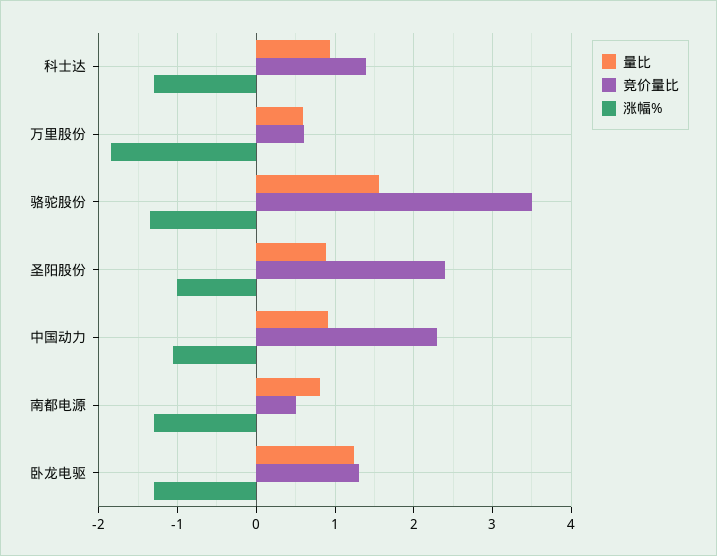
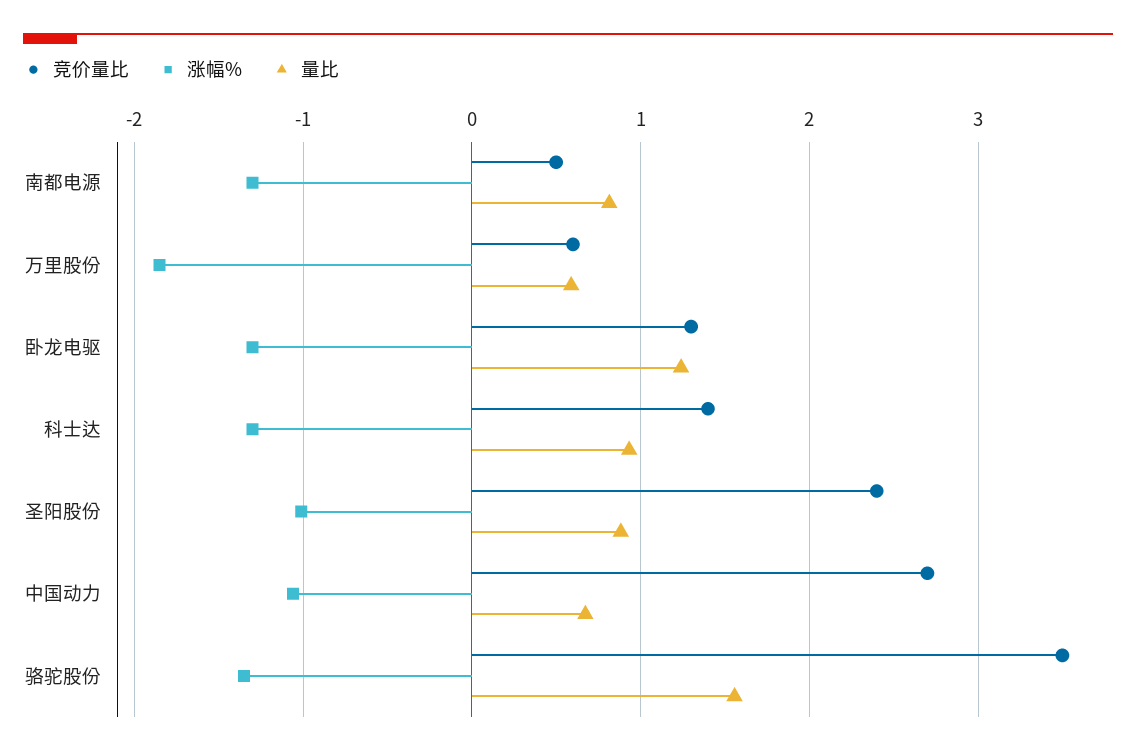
  {
    "量比": {
      "科士达": 0.9,
      "万里股份": 0.6,
      "骆驼股份": 1.6,
      "圣阳股份": 0.9,
-     "中国动力": 0.9,
+     "中国动力": 0.7,
      "南都电源": 0.8,
      "卧龙电驱": 1.2
    },
    "竞价量比": {
      "科士达": 1.4,
      "万里股份": 0.6,
      "骆驼股份": 3.5,
      "圣阳股份": 2.4,
-     "中国动力": 2.3,
+     "中国动力": 2.7,
      "南都电源": 0.5,
      "卧龙电驱": 1.3
    },
    "涨幅%": {
      "科士达": -1.3,
      "万里股份": -1.9,
      "骆驼股份": -1.4,
      "圣阳股份": -1,
      "中国动力": -1.1,
      "南都电源": -1.3,
      "卧龙电驱": -1.3
    }
  }

